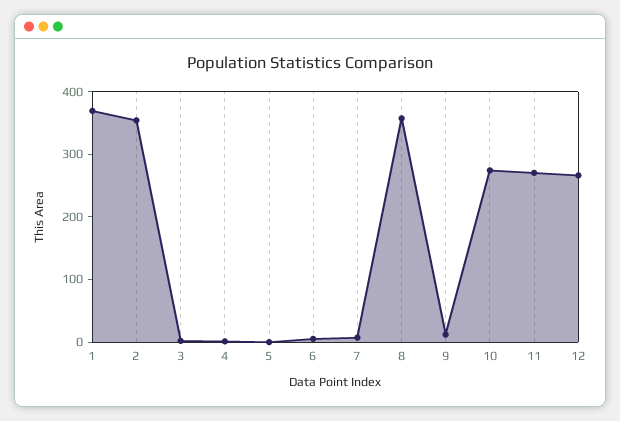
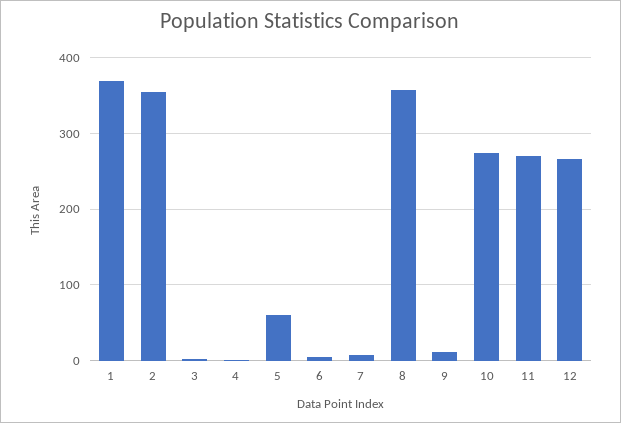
  {
    "1": 370,
    "2": 350,
    "3": 0,
    "4": 0,
-   "5": 0,
+   "5": 60,
    "6": 10,
    "7": 10,
    "8": 360,
    "9": 10,
    "10": 270,
    "11": 270,
    "12": 270
  }

